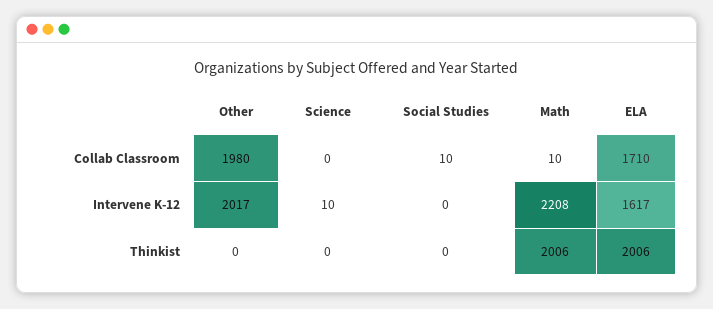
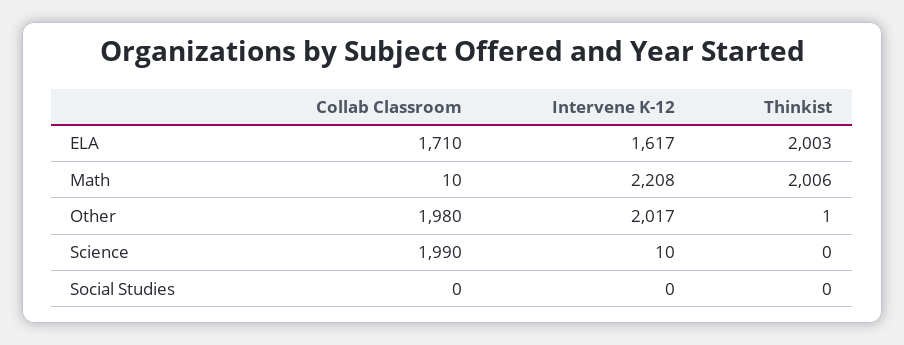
  {
    "Other": {
      "Collab Classroom": 1980,
      "Intervene K-12": 2017,
-     "Thinkist": 0
+     "Thinkist": 1
    },
    "Science": {
-     "Collab Classroom": 0,
+     "Collab Classroom": 1990,
      "Intervene K-12": 10,
      "Thinkist": 0
    },
    "Social Studies": {
-     "Collab Classroom": 10,
+     "Collab Classroom": 0,
      "Intervene K-12": 0,
      "Thinkist": 0
    },
    "Math": {
      "Collab Classroom": 10,
      "Intervene K-12": 2208,
      "Thinkist": 2006
    },
    "ELA": {
      "Collab Classroom": 1710,
      "Intervene K-12": 1617,
-     "Thinkist": 2006
+     "Thinkist": 2003
    }
  }

